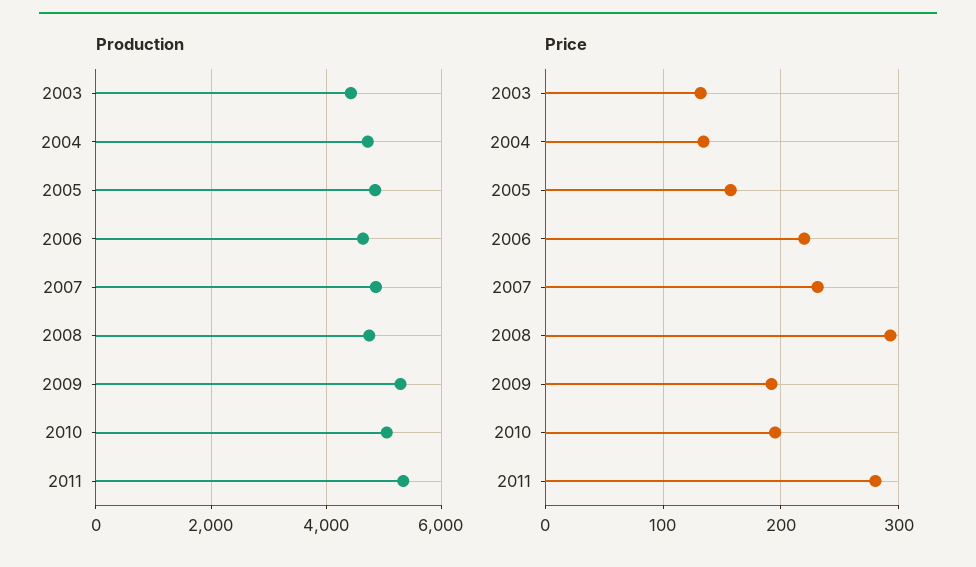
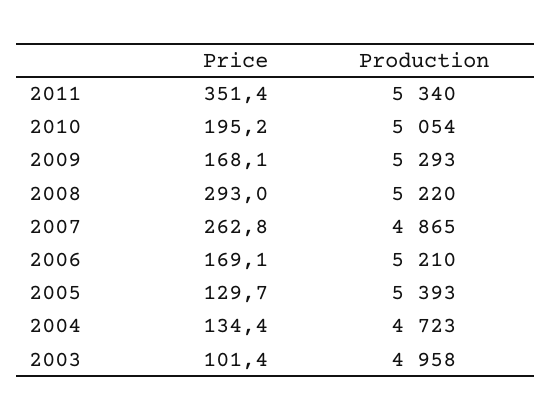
  {
    "Production": {
-     "2003": 4400,
+     "2003": 4958,
      "2004": 4723,
-     "2005": 4800,
+     "2005": 5393,
-     "2006": 4600,
+     "2006": 5210,
      "2007": 4865,
-     "2008": 4800,
+     "2008": 5220,
      "2009": 5293,
      "2010": 5054,
      "2011": 5340
    },
    "Price": {
-     "2003": 130,
+     "2003": 101.4,
      "2004": 134.4,
-     "2005": 160,
+     "2005": 129.7,
-     "2006": 220,
+     "2006": 169.1,
-     "2007": 230,
+     "2007": 262.8,
      "2008": 293,
-     "2009": 190,
+     "2009": 168.1,
      "2010": 195.2,
-     "2011": 280
+     "2011": 351.4
    }
  }

